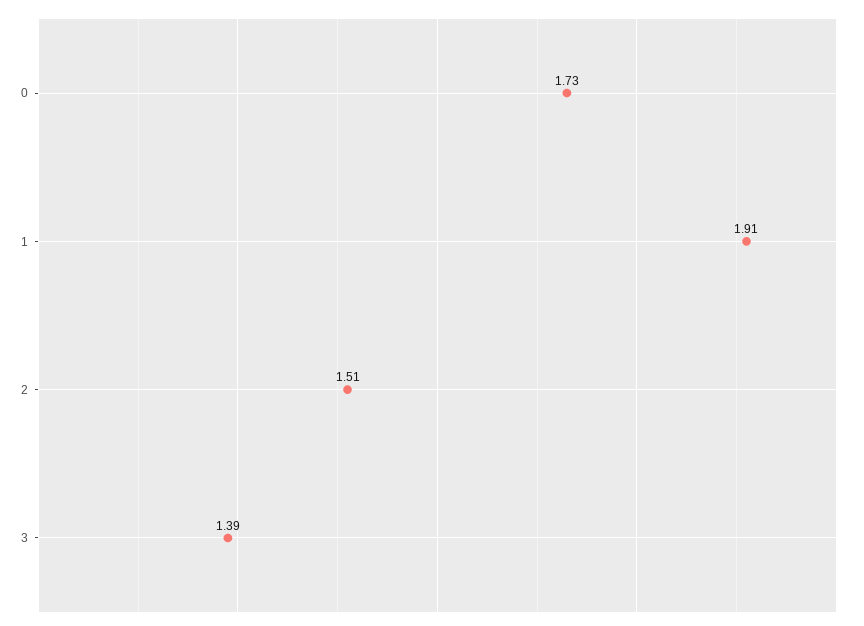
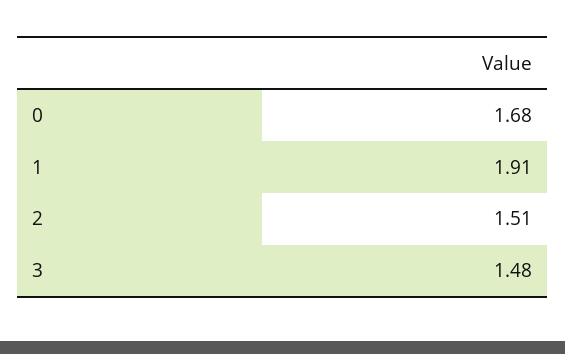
  {
-   "0": 1.73,
+   "0": 1.68,
    "1": 1.91,
    "2": 1.51,
-   "3": 1.39
+   "3": 1.48
  }

